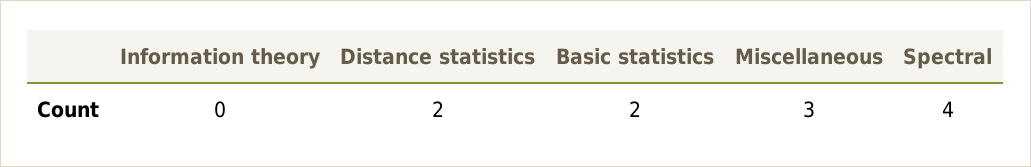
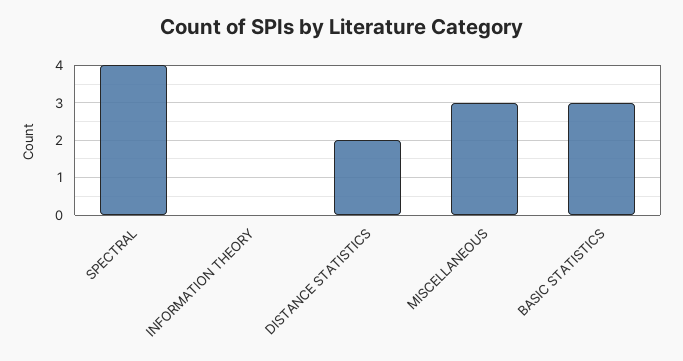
  {
    "Information theory": 0,
    "Distance statistics": 2,
-   "Basic statistics": 2,
+   "Basic statistics": 3,
    "Miscellaneous": 3,
    "Spectral": 4
  }

